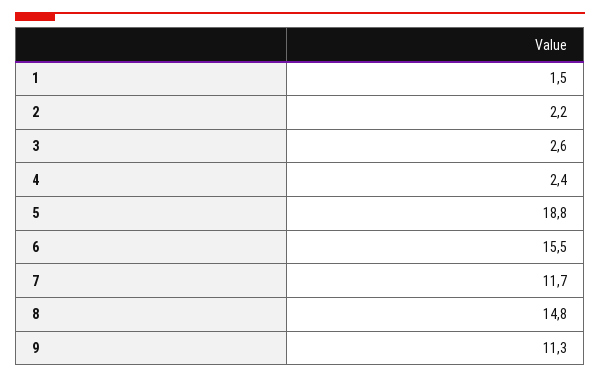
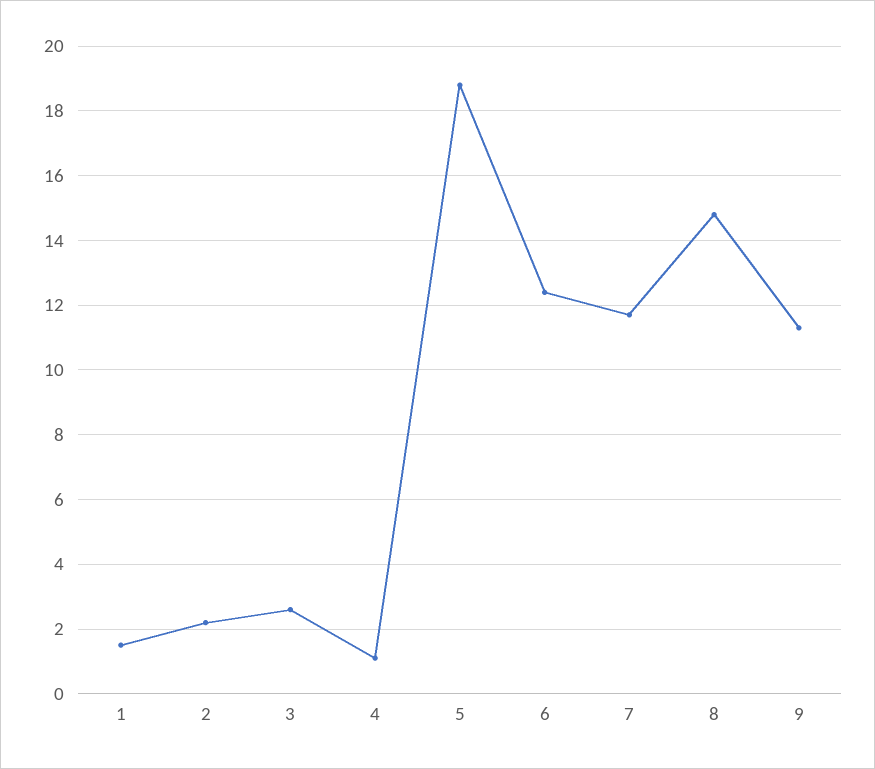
  {
    "1": 1.5,
    "2": 2.2,
    "3": 2.6,
-   "4": 2.4,
+   "4": 1,
    "5": 18.8,
-   "6": 15.5,
+   "6": 12.5,
    "7": 11.7,
    "8": 14.8,
    "9": 11.3
  }

